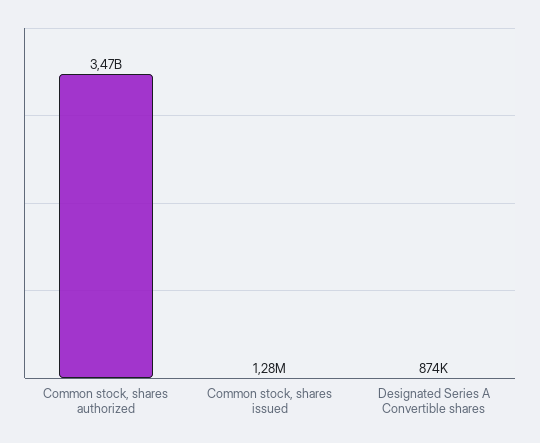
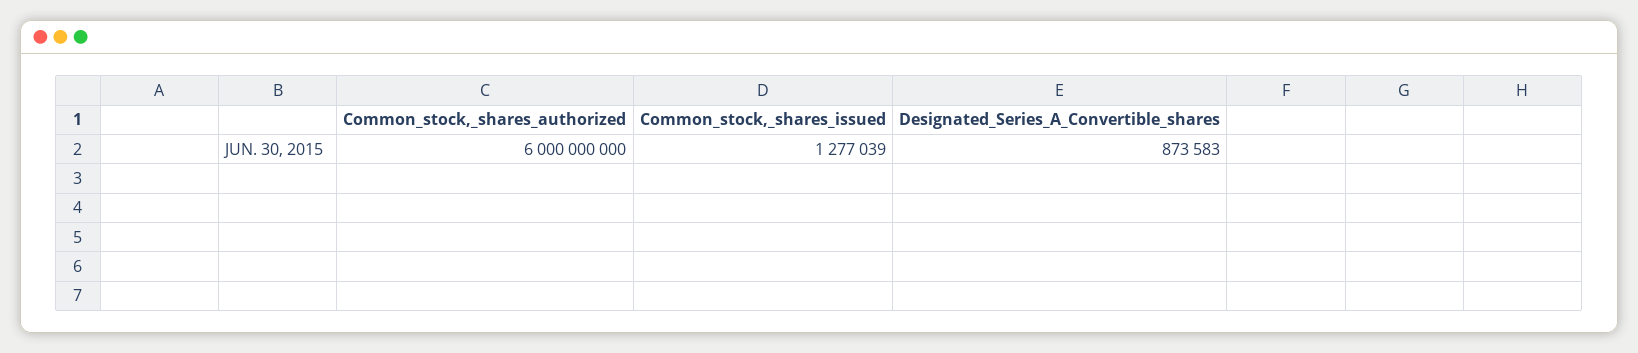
  {
-   "Common stock, shares authorized": 3470000000,
+   "Common stock, shares authorized": 6000000000,
    "Common stock, shares issued": 1277039,
    "Designated Series A Convertible shares": 873583
  }

